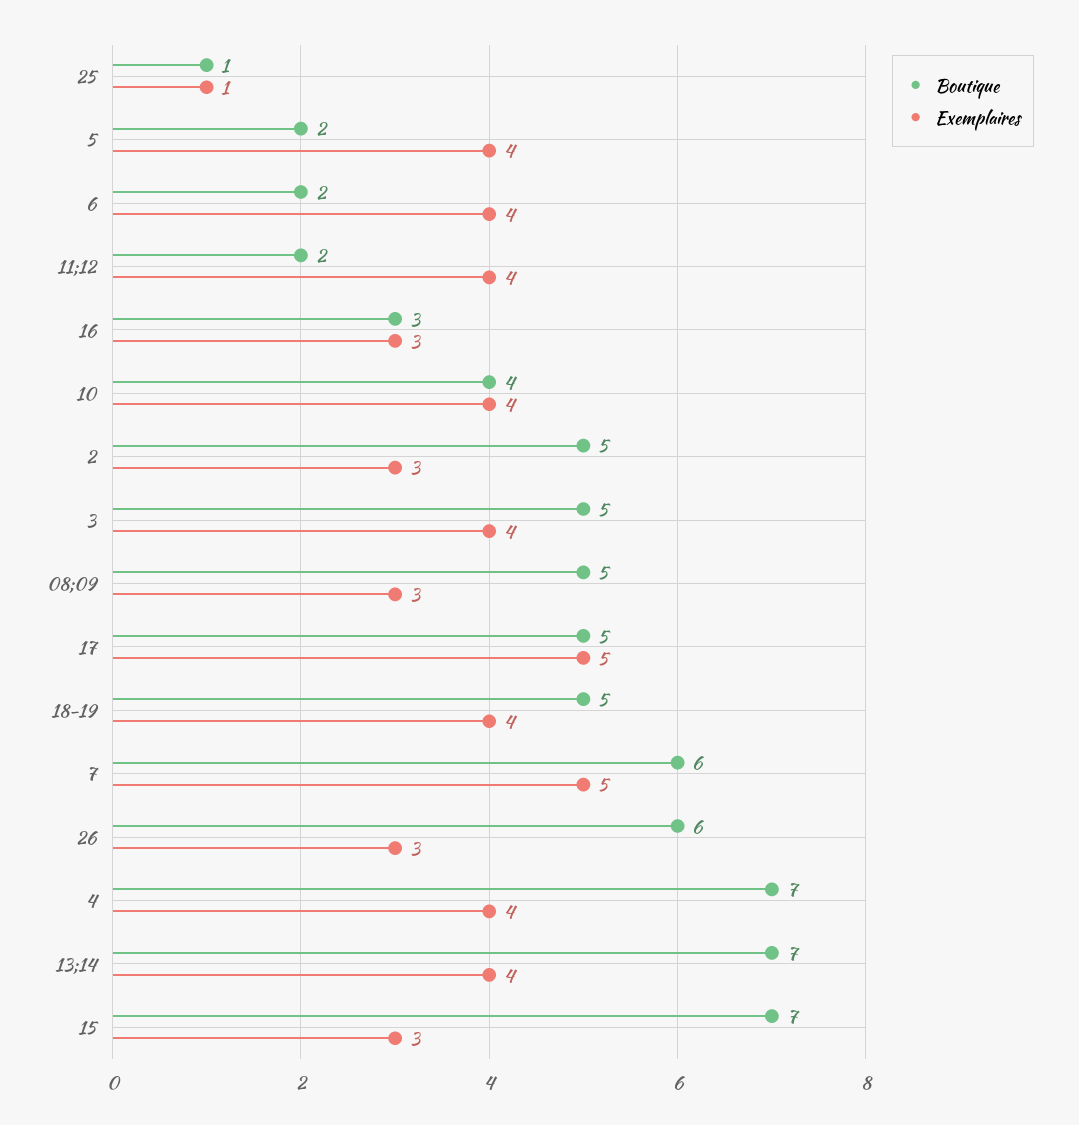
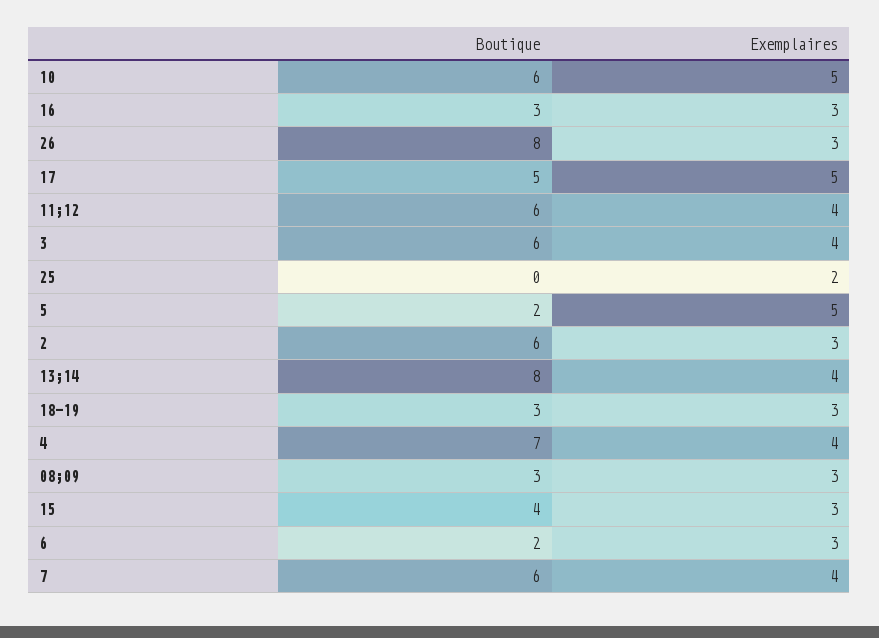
  {
    "Boutique": {
-     "25": 1,
+     "25": 0,
      "5": 2,
      "6": 2,
-     "11;12": 2,
+     "11;12": 6,
      "16": 3,
-     "10": 4,
+     "10": 6,
-     "2": 5,
+     "2": 6,
-     "3": 5,
+     "3": 6,
-     "08;09": 5,
+     "08;09": 3,
      "17": 5,
-     "18-19": 5,
+     "18-19": 3,
      "7": 6,
-     "26": 6,
+     "26": 8,
      "4": 7,
-     "13;14": 7,
+     "13;14": 8,
-     "15": 7
+     "15": 4
    },
    "Exemplaires": {
-     "25": 1,
+     "25": 2,
-     "5": 4,
+     "5": 5,
-     "6": 4,
+     "6": 3,
      "11;12": 4,
      "16": 3,
-     "10": 4,
+     "10": 5,
      "2": 3,
      "3": 4,
      "08;09": 3,
      "17": 5,
-     "18-19": 4,
+     "18-19": 3,
-     "7": 5,
+     "7": 4,
      "26": 3,
      "4": 4,
      "13;14": 4,
      "15": 3
    }
  }

